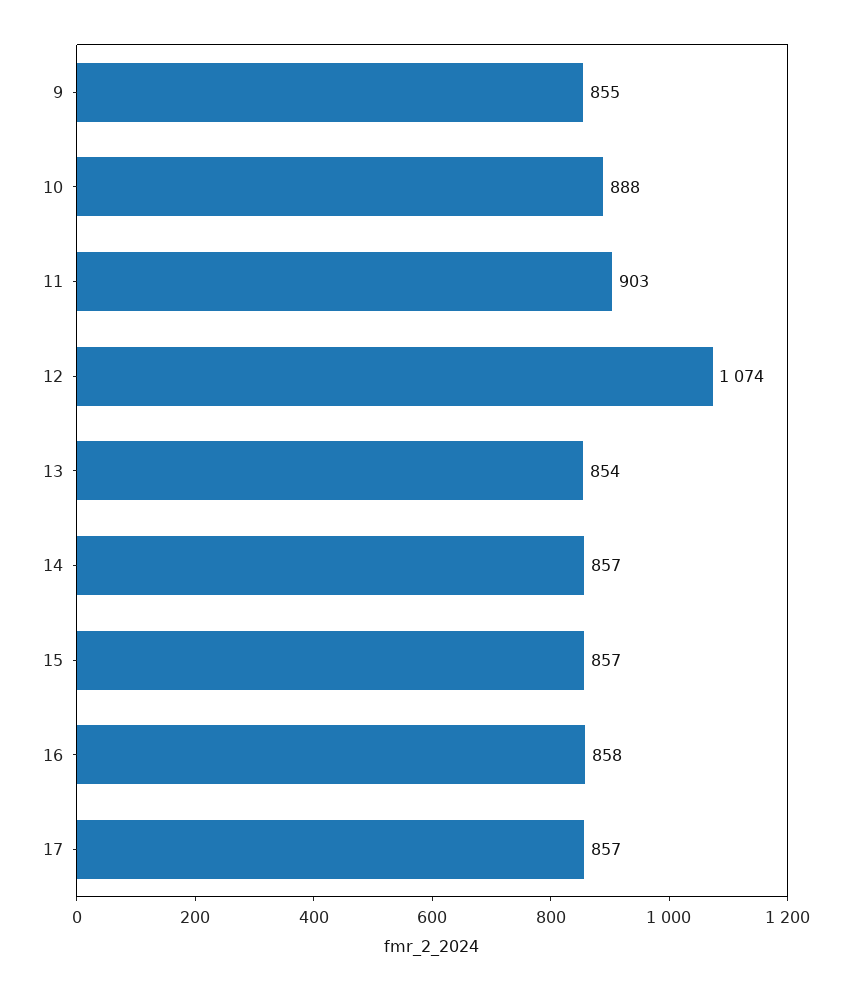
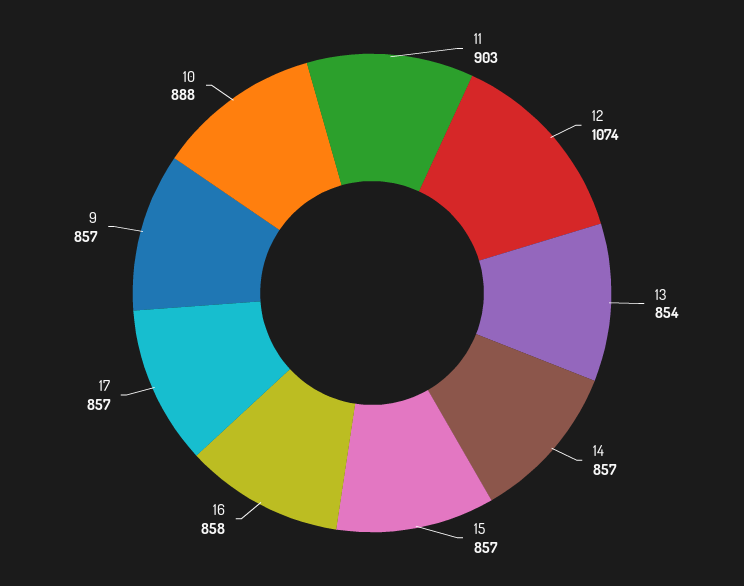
  {
-   "9": 855,
+   "9": 857,
    "10": 888,
    "11": 903,
    "12": 1074,
    "13": 854,
    "14": 857,
    "15": 857,
    "16": 858,
    "17": 857
  }

